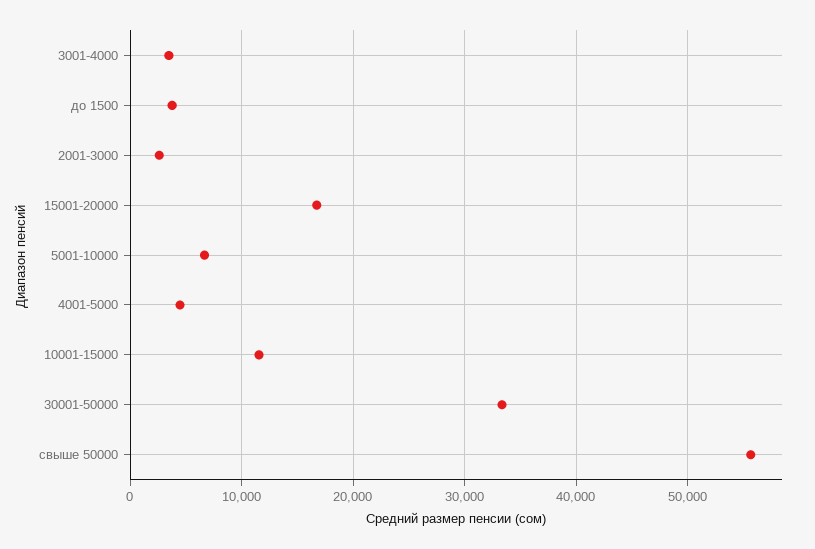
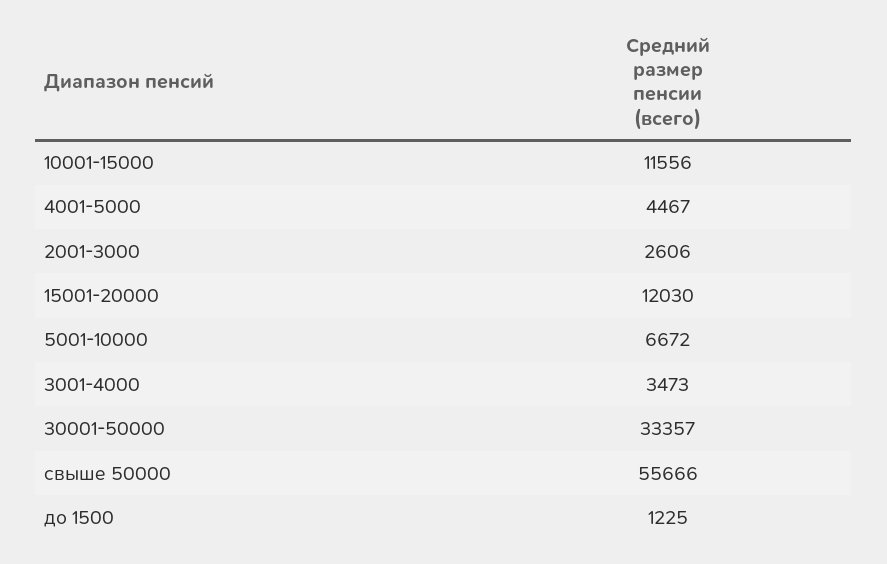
  {
    "3001-4000": 3473,
-   "до 1500": 4000,
+   "до 1500": 1225,
    "2001-3000": 2606,
-   "15001-20000": 17000,
+   "15001-20000": 12030,
    "5001-10000": 6672,
    "4001-5000": 4467,
    "10001-15000": 11556,
    "30001-50000": 33357,
    "свыше 50000": 55666
  }

